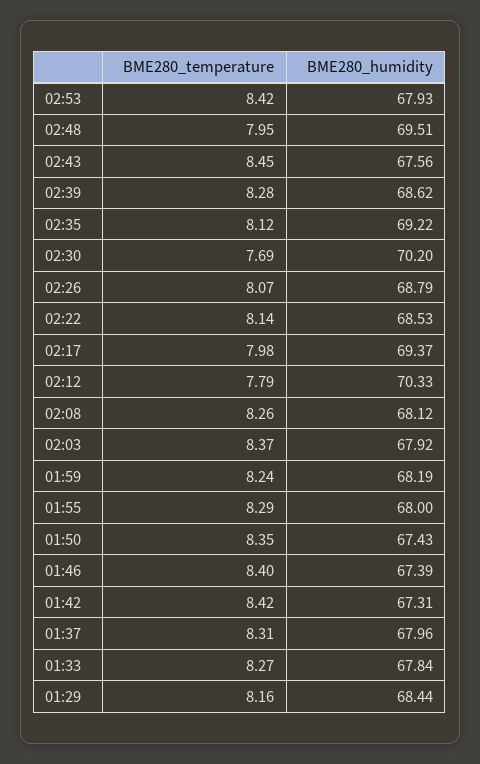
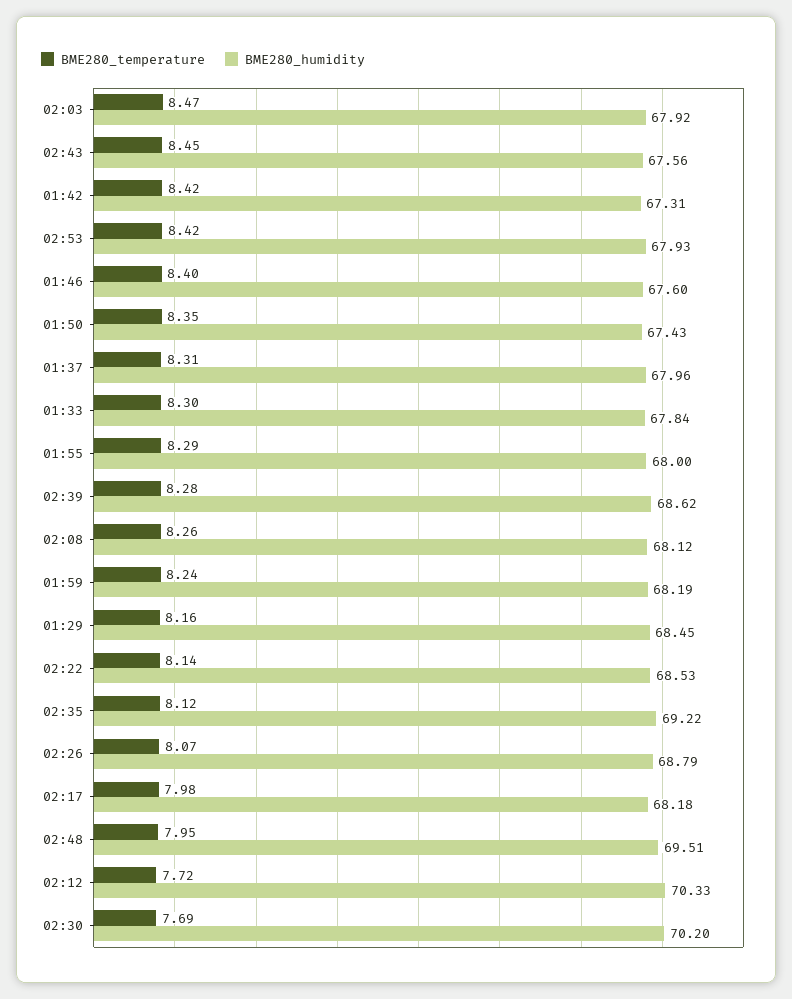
  {
    "BME280_temperature": {
      "02:53": 8.42,
      "02:48": 7.95,
      "02:43": 8.45,
      "02:39": 8.28,
      "02:35": 8.12,
      "02:30": 7.69,
      "02:26": 8.07,
      "02:22": 8.14,
      "02:17": 7.98,
-     "02:12": 7.79,
+     "02:12": 7.72,
      "02:08": 8.26,
-     "02:03": 8.37,
+     "02:03": 8.47,
      "01:59": 8.24,
      "01:55": 8.29,
      "01:50": 8.35,
      "01:46": 8.4,
      "01:42": 8.42,
      "01:37": 8.31,
-     "01:33": 8.27,
+     "01:33": 8.3,
      "01:29": 8.16
    },
    "BME280_humidity": {
      "02:53": 67.93,
      "02:48": 69.51,
      "02:43": 67.56,
      "02:39": 68.62,
      "02:35": 69.22,
      "02:30": 70.2,
      "02:26": 68.79,
      "02:22": 68.53,
-     "02:17": 69.37,
+     "02:17": 68.18,
      "02:12": 70.33,
      "02:08": 68.12,
      "02:03": 67.92,
      "01:59": 68.19,
      "01:55": 68,
      "01:50": 67.43,
-     "01:46": 67.39,
+     "01:46": 67.6,
      "01:42": 67.31,
      "01:37": 67.96,
      "01:33": 67.84,
-     "01:29": 68.44
+     "01:29": 68.45
    }
  }

